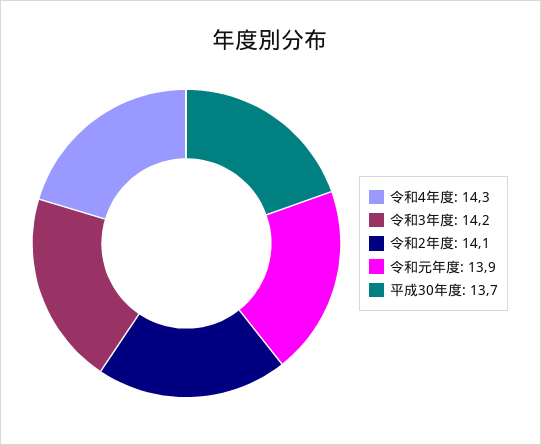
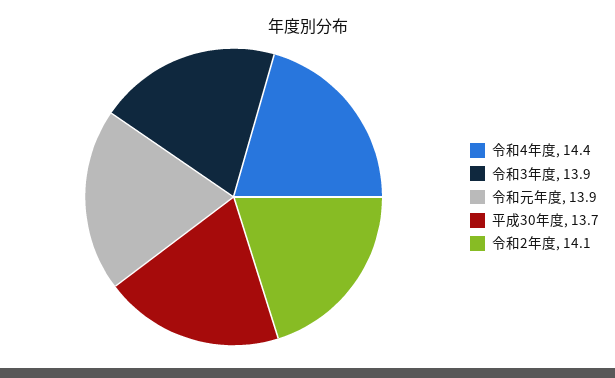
  {
-   "令和4年度": 14.3,
+   "令和4年度": 14.4,
-   "令和3年度": 14.2,
+   "令和3年度": 13.9,
    "令和2年度": 14.1,
    "令和元年度": 13.9,
    "平成30年度": 13.7
  }

